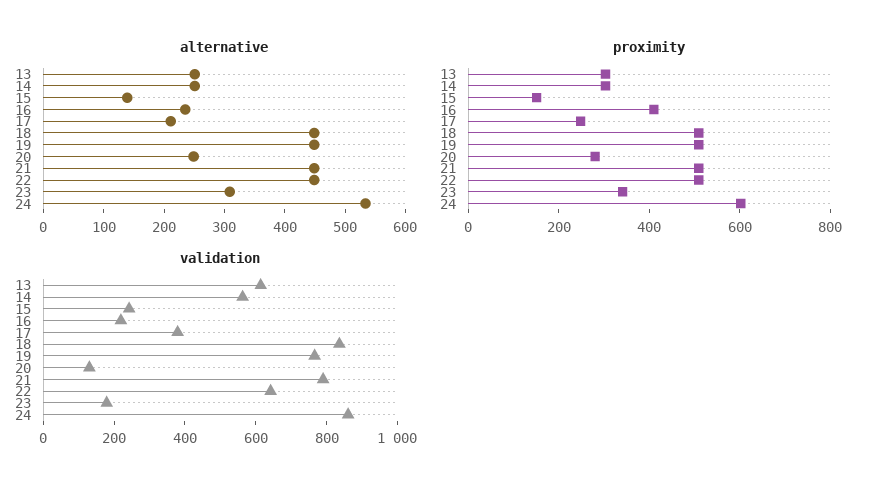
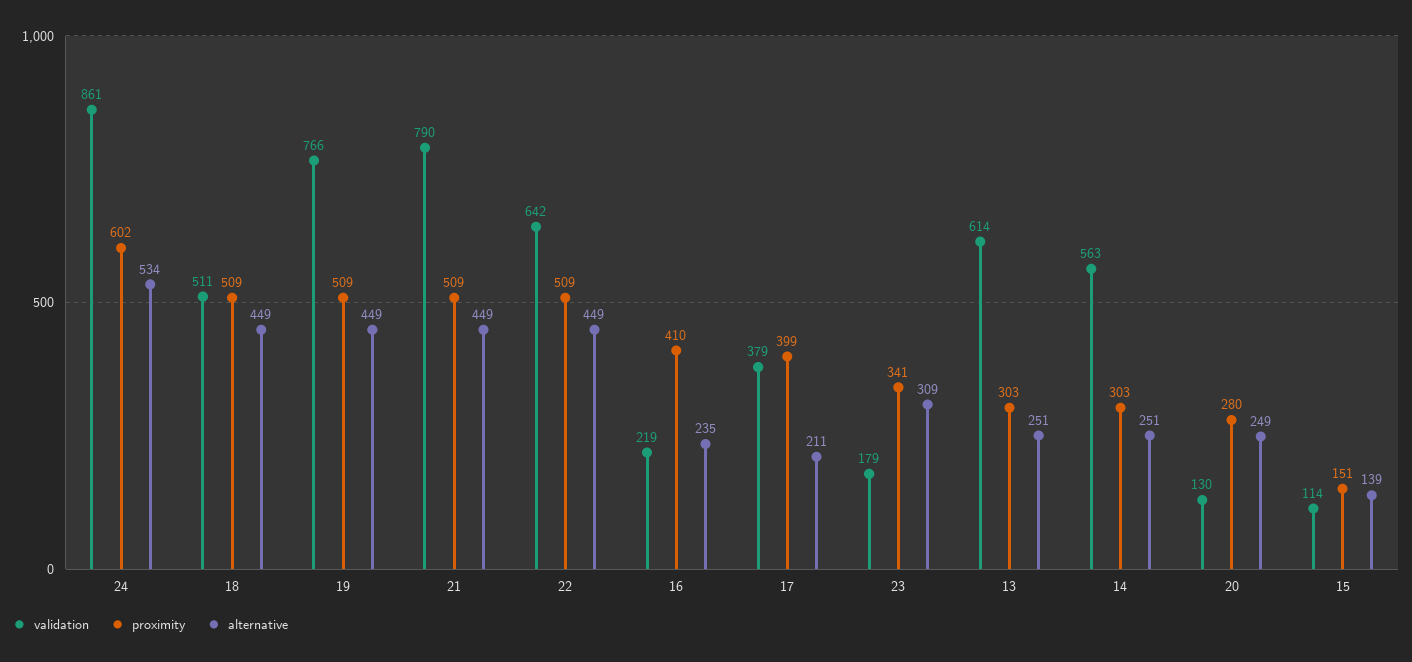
  {
    "alternative": {
      "13": 251,
      "14": 251,
      "15": 139,
      "16": 235,
      "17": 211,
      "18": 449,
      "19": 449,
      "20": 249,
      "21": 449,
      "22": 449,
      "23": 309,
      "24": 534
    },
    "proximity": {
      "13": 303,
      "14": 303,
      "15": 151,
      "16": 410,
-     "17": 250,
+     "17": 399,
      "18": 509,
      "19": 509,
      "20": 280,
      "21": 509,
      "22": 509,
      "23": 341,
      "24": 602
    },
    "validation": {
      "13": 614,
      "14": 563,
-     "15": 250,
+     "15": 114,
      "16": 219,
      "17": 379,
-     "18": 850,
+     "18": 511,
      "19": 766,
      "20": 130,
      "21": 790,
      "22": 642,
      "23": 179,
      "24": 861
    }
  }

